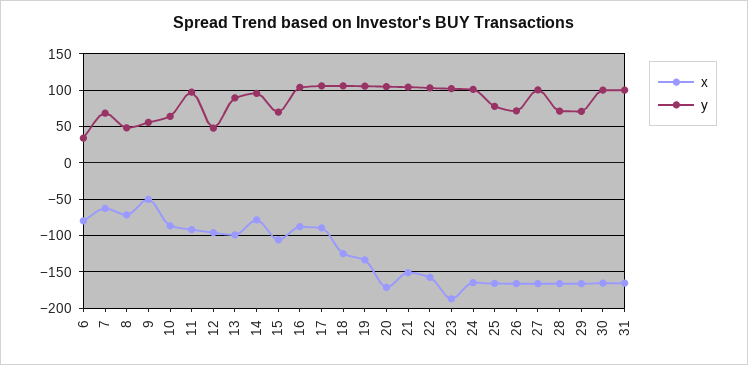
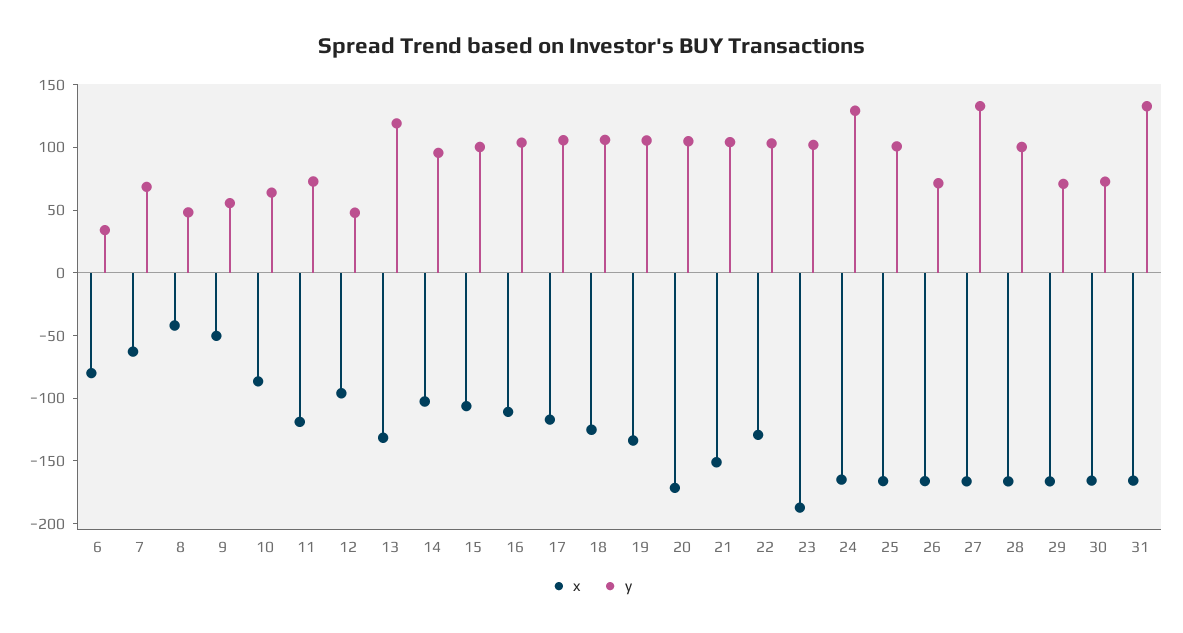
  {
    "x": {
      "6": -80,
      "7": -60,
-     "8": -70,
+     "8": -40,
      "9": -50,
      "10": -90,
-     "11": -90,
+     "11": -120,
      "12": -100,
-     "13": -100,
+     "13": -130,
-     "14": -80,
+     "14": -100,
      "15": -110,
-     "16": -90,
+     "16": -110,
-     "17": -90,
+     "17": -120,
      "18": -130,
      "19": -130,
      "20": -170,
      "21": -150,
-     "22": -160,
+     "22": -130,
      "23": -190,
      "24": -160,
      "25": -170,
      "26": -170,
      "27": -170,
      "28": -170,
      "29": -170,
      "30": -170,
      "31": -170
    },
    "y": {
      "6": 30,
      "7": 70,
      "8": 50,
      "9": 60,
      "10": 60,
-     "11": 100,
+     "11": 70,
      "12": 50,
-     "13": 90,
+     "13": 120,
      "14": 100,
-     "15": 70,
+     "15": 100,
      "16": 100,
      "17": 110,
      "18": 110,
      "19": 110,
      "20": 100,
      "21": 100,
      "22": 100,
      "23": 100,
-     "24": 100,
+     "24": 130,
-     "25": 80,
+     "25": 100,
      "26": 70,
-     "27": 100,
+     "27": 130,
-     "28": 70,
+     "28": 100,
      "29": 70,
-     "30": 100,
+     "30": 70,
-     "31": 100
+     "31": 130
    }
  }

